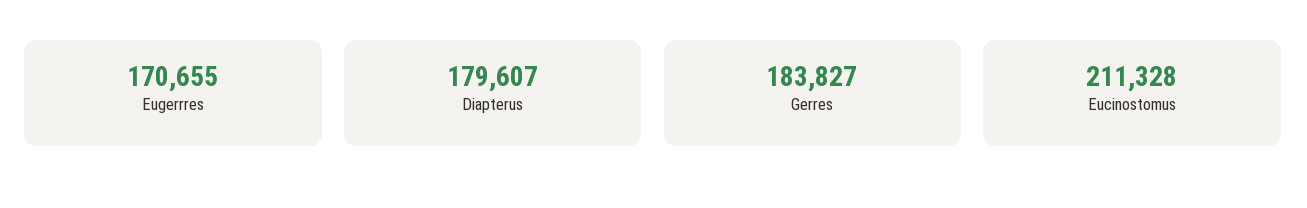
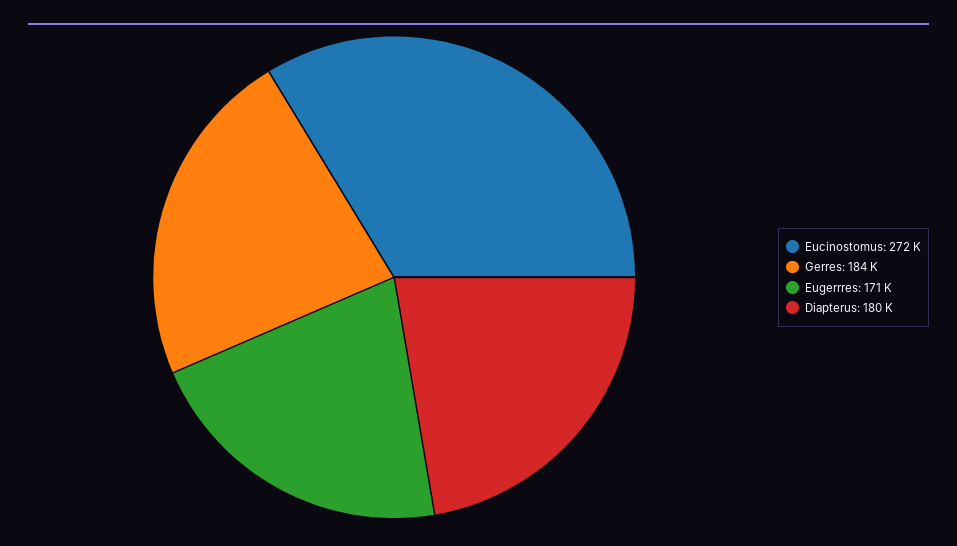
  {
    "Eugerrres": 170655,
    "Diapterus": 179607,
    "Gerres": 183827,
-   "Eucinostomus": 211328
+   "Eucinostomus": 272000
  }

